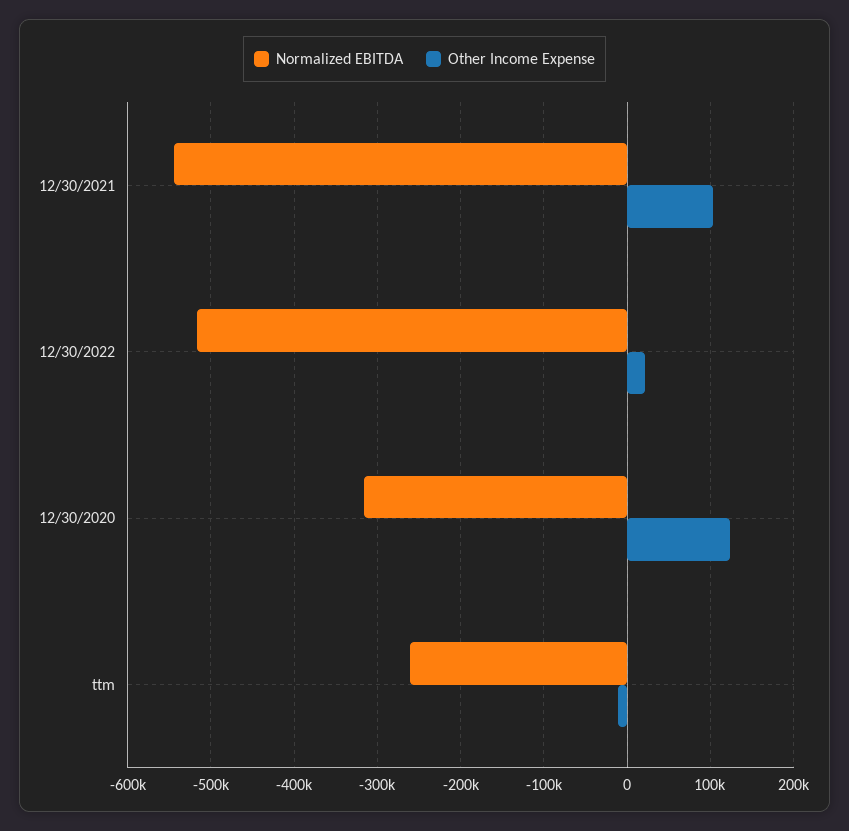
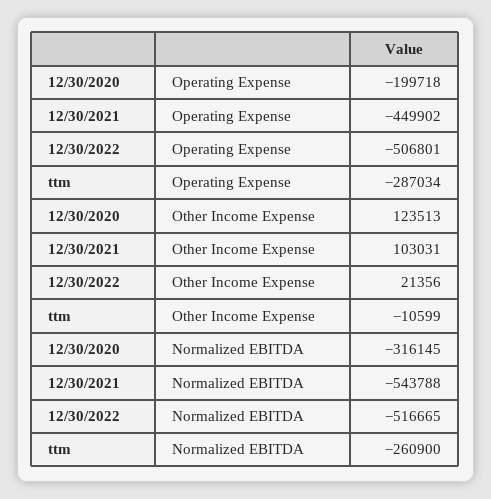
  {
    "Normalized EBITDA": {
      "12/30/2021": -543788,
      "12/30/2022": -516665,
      "12/30/2020": -316145,
      "ttm": -260900
    },
    "Other Income Expense": {
      "12/30/2021": 103031,
      "12/30/2022": 21356,
      "12/30/2020": 123513,
      "ttm": -10599
-   }
+   },
+   "Operating Expense": {
+     "12/30/2020": -199718,
+     "12/30/2021": -449902,
+     "12/30/2022": -506801,
+     "ttm": -287034
+   }
  }

